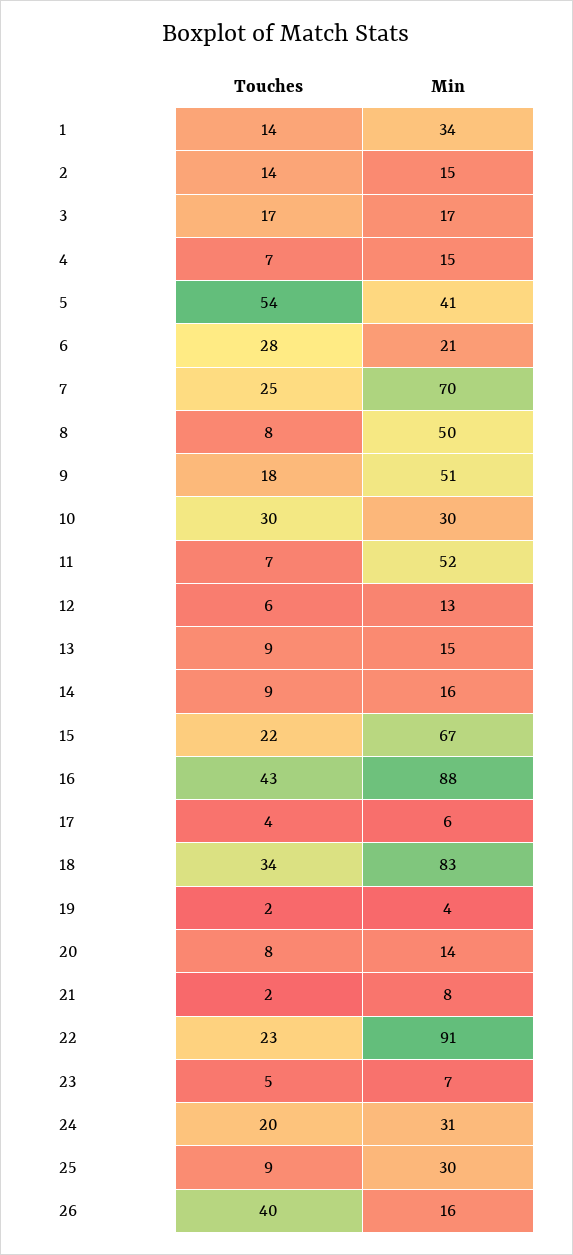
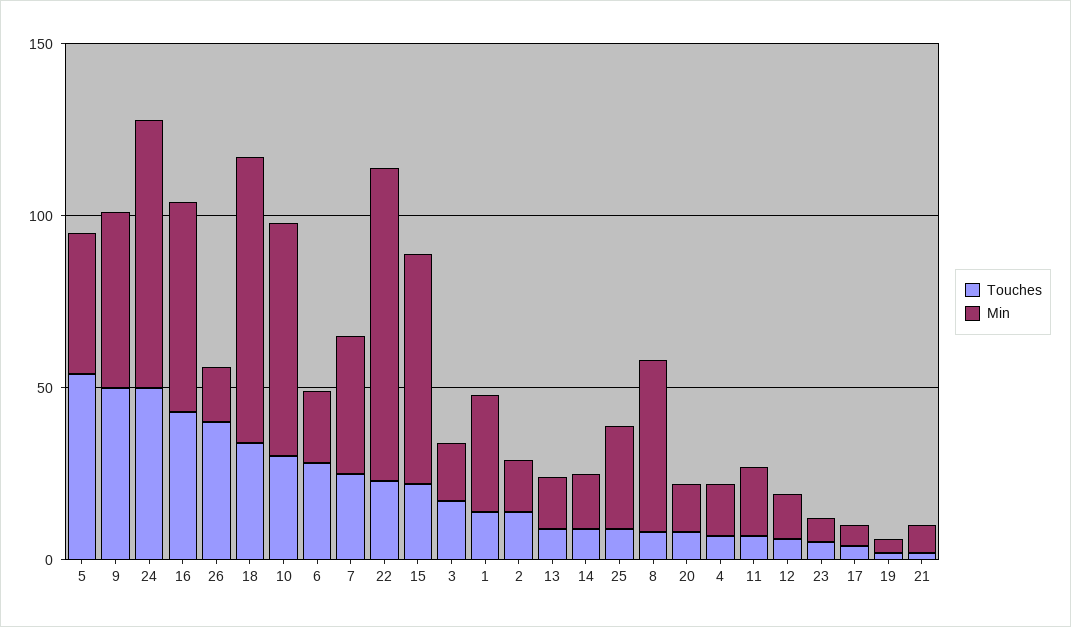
  {
    "Touches": {
      "1": 14,
      "2": 14,
      "3": 17,
      "4": 7,
      "5": 54,
      "6": 28,
      "7": 25,
      "8": 8,
-     "9": 18,
+     "9": 50,
      "10": 30,
      "11": 7,
      "12": 6,
      "13": 9,
      "14": 9,
      "15": 22,
      "16": 43,
      "17": 4,
      "18": 34,
      "19": 2,
      "20": 8,
      "21": 2,
      "22": 23,
      "23": 5,
-     "24": 20,
+     "24": 50,
      "25": 9,
      "26": 40
    },
    "Min": {
      "1": 34,
      "2": 15,
      "3": 17,
      "4": 15,
      "5": 41,
      "6": 21,
-     "7": 70,
+     "7": 40,
      "8": 50,
      "9": 51,
-     "10": 30,
+     "10": 70,
-     "11": 52,
+     "11": 20,
      "12": 13,
      "13": 15,
      "14": 16,
      "15": 67,
-     "16": 88,
+     "16": 60,
      "17": 6,
      "18": 83,
      "19": 4,
      "20": 14,
      "21": 8,
      "22": 91,
      "23": 7,
-     "24": 31,
+     "24": 80,
      "25": 30,
      "26": 16
    }
  }

